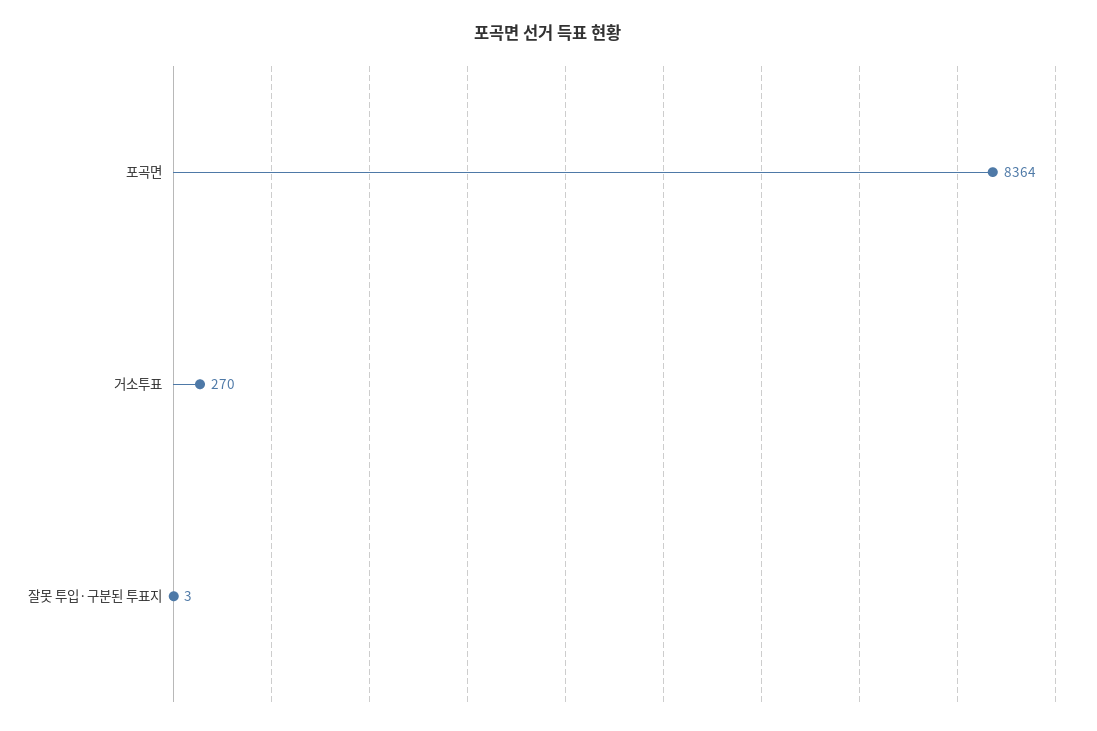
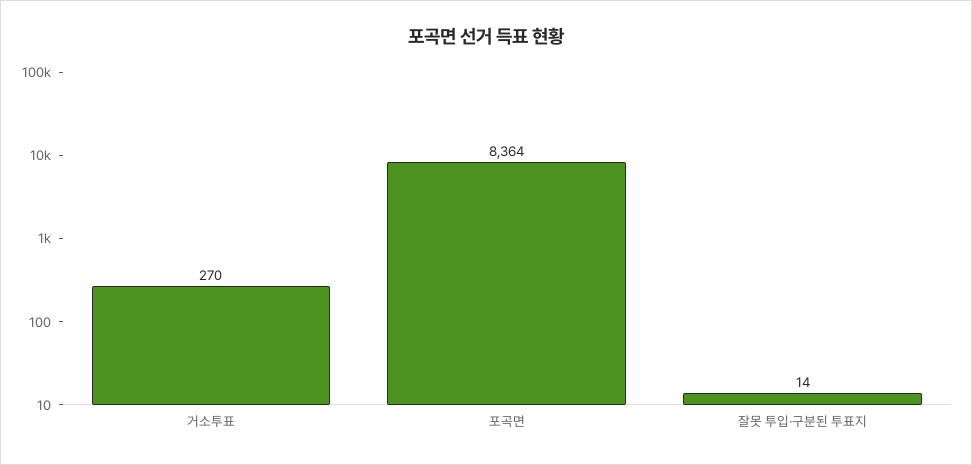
  {
    "포곡면": 8364,
    "거소투표": 270,
-   "잘못 투입·구분된 투표지": 3
+   "잘못 투입·구분된 투표지": 14
  }

